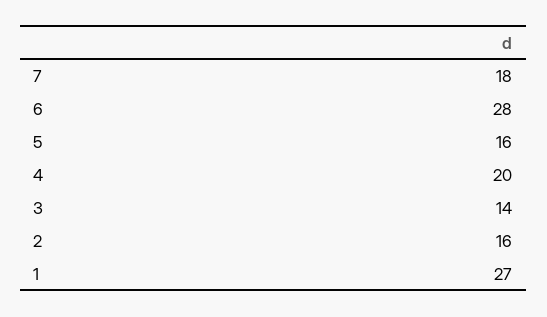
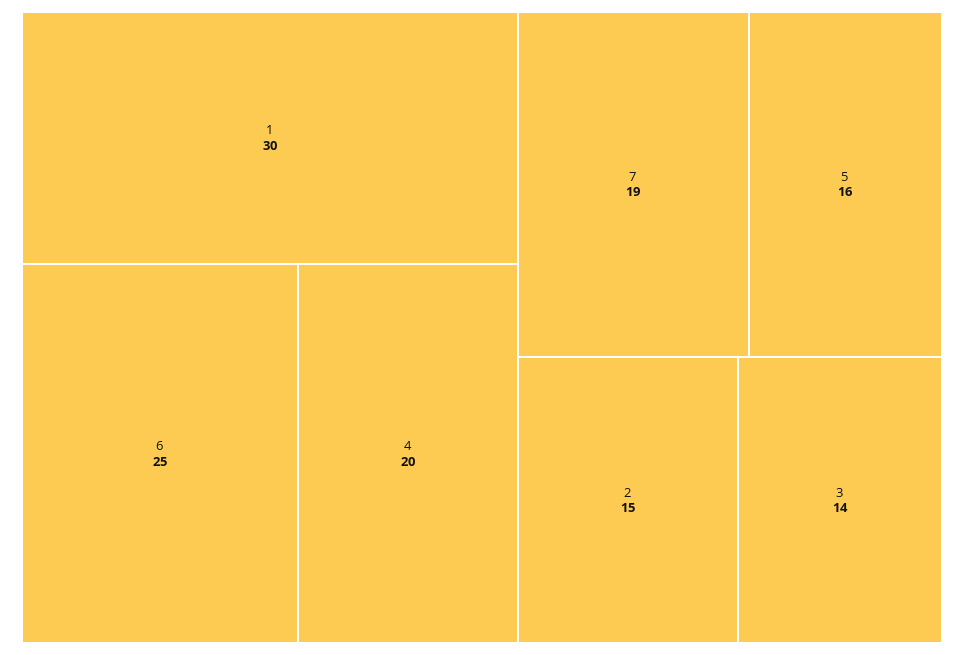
  {
-   "7": 18,
+   "7": 19,
-   "6": 28,
+   "6": 25,
    "5": 16,
    "4": 20,
    "3": 14,
-   "2": 16,
+   "2": 15,
-   "1": 27
+   "1": 30
  }

